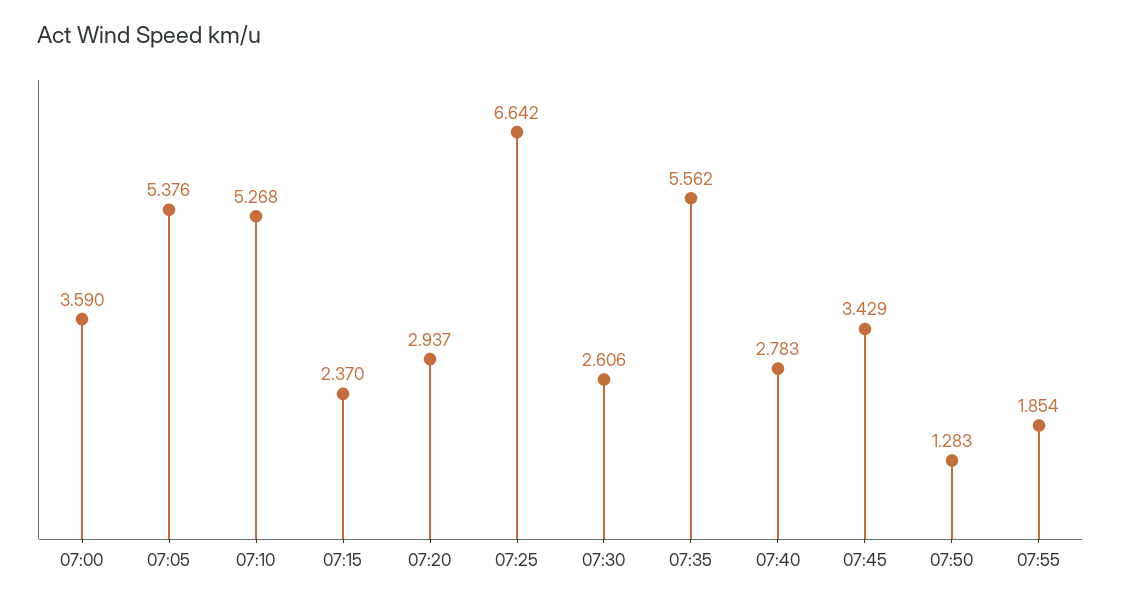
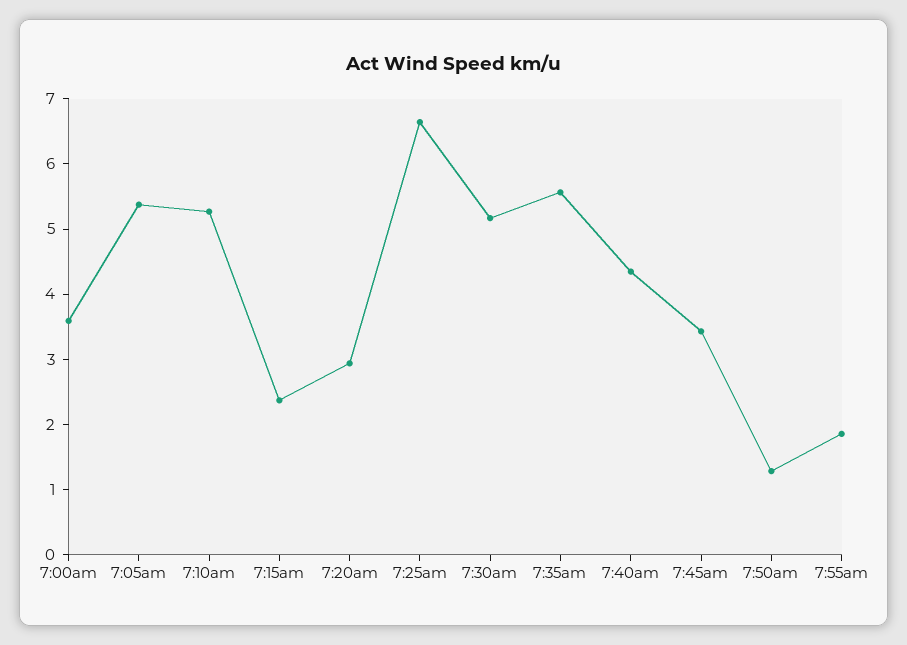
  {
    "07:00": 3.59,
    "07:05": 5.376,
    "07:10": 5.268,
    "07:15": 2.37,
    "07:20": 2.937,
    "07:25": 6.642,
-   "07:30": 2.606,
+   "07:30": 5.2,
    "07:35": 5.562,
-   "07:40": 2.783,
+   "07:40": 4.4,
    "07:45": 3.429,
    "07:50": 1.283,
    "07:55": 1.854
  }

